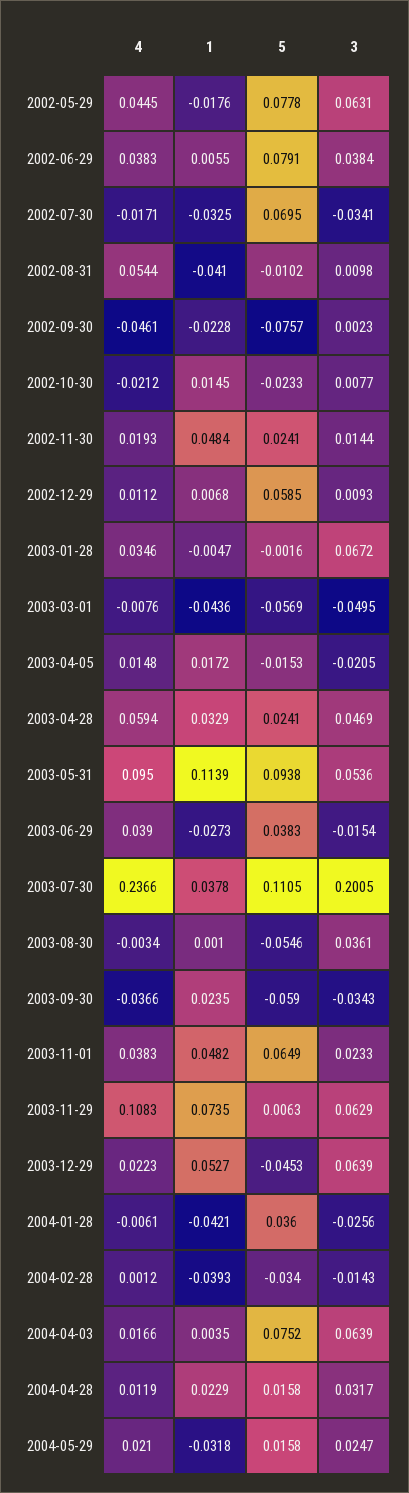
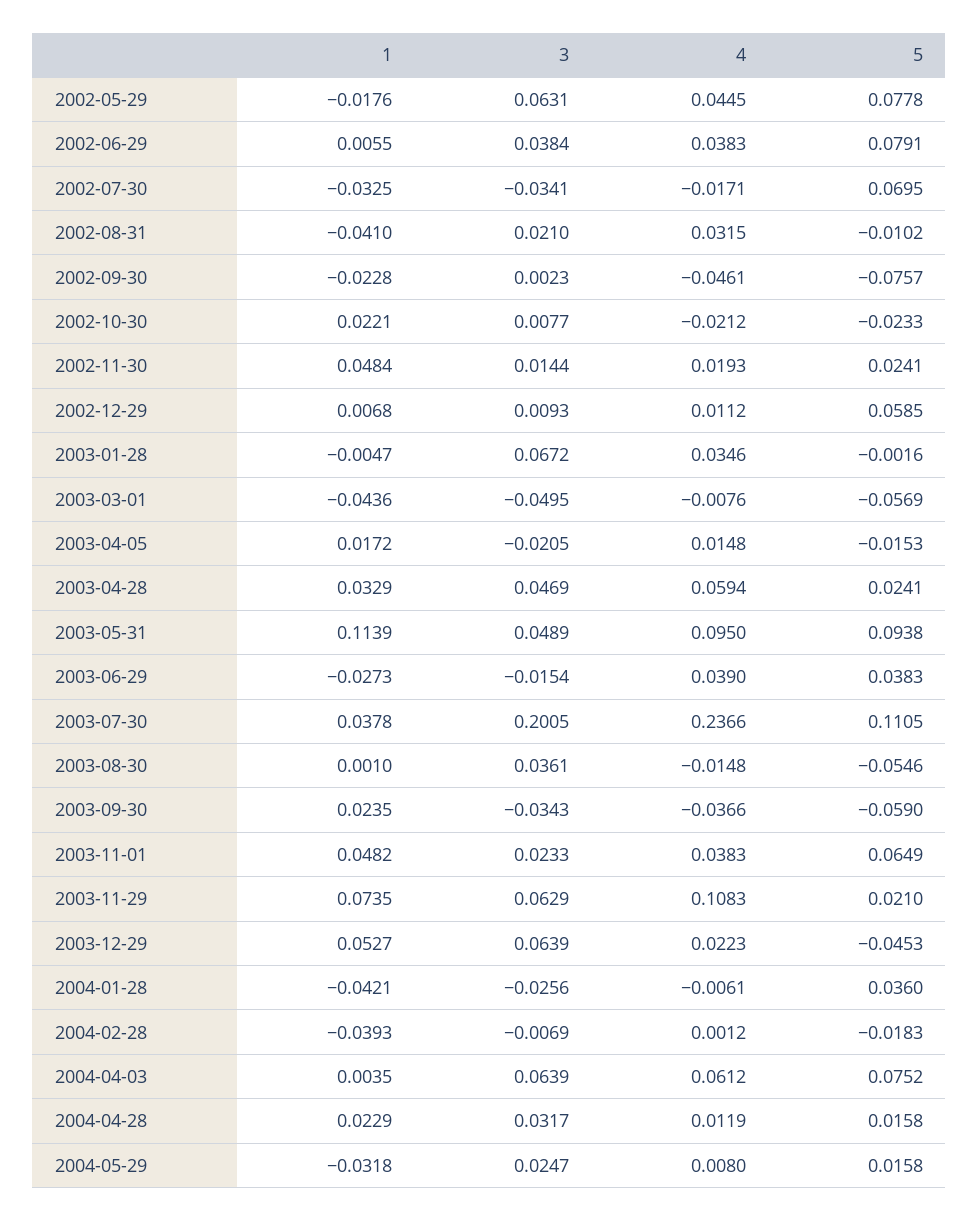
  {
    "4": {
      "2002-05-29": 0.0445,
      "2002-06-29": 0.0383,
      "2002-07-30": -0.0171,
-     "2002-08-31": 0.0544,
+     "2002-08-31": 0.0315,
      "2002-09-30": -0.0461,
      "2002-10-30": -0.0212,
      "2002-11-30": 0.0193,
      "2002-12-29": 0.0112,
      "2003-01-28": 0.0346,
      "2003-03-01": -0.0076,
      "2003-04-05": 0.0148,
      "2003-04-28": 0.0594,
      "2003-05-31": 0.095,
      "2003-06-29": 0.039,
      "2003-07-30": 0.2366,
-     "2003-08-30": -0.0034,
+     "2003-08-30": -0.0148,
      "2003-09-30": -0.0366,
      "2003-11-01": 0.0383,
      "2003-11-29": 0.1083,
      "2003-12-29": 0.0223,
      "2004-01-28": -0.0061,
      "2004-02-28": 0.0012,
-     "2004-04-03": 0.0166,
+     "2004-04-03": 0.0612,
      "2004-04-28": 0.0119,
-     "2004-05-29": 0.021
+     "2004-05-29": 0.008
    },
    "1": {
      "2002-05-29": -0.0176,
      "2002-06-29": 0.0055,
      "2002-07-30": -0.0325,
      "2002-08-31": -0.041,
      "2002-09-30": -0.0228,
-     "2002-10-30": 0.0145,
+     "2002-10-30": 0.0221,
      "2002-11-30": 0.0484,
      "2002-12-29": 0.0068,
      "2003-01-28": -0.0047,
      "2003-03-01": -0.0436,
      "2003-04-05": 0.0172,
      "2003-04-28": 0.0329,
      "2003-05-31": 0.1139,
      "2003-06-29": -0.0273,
      "2003-07-30": 0.0378,
      "2003-08-30": 0.001,
      "2003-09-30": 0.0235,
      "2003-11-01": 0.0482,
      "2003-11-29": 0.0735,
      "2003-12-29": 0.0527,
      "2004-01-28": -0.0421,
      "2004-02-28": -0.0393,
      "2004-04-03": 0.0035,
      "2004-04-28": 0.0229,
      "2004-05-29": -0.0318
    },
    "5": {
      "2002-05-29": 0.0778,
      "2002-06-29": 0.0791,
      "2002-07-30": 0.0695,
      "2002-08-31": -0.0102,
      "2002-09-30": -0.0757,
      "2002-10-30": -0.0233,
      "2002-11-30": 0.0241,
      "2002-12-29": 0.0585,
      "2003-01-28": -0.0016,
      "2003-03-01": -0.0569,
      "2003-04-05": -0.0153,
      "2003-04-28": 0.0241,
      "2003-05-31": 0.0938,
      "2003-06-29": 0.0383,
      "2003-07-30": 0.1105,
      "2003-08-30": -0.0546,
      "2003-09-30": -0.059,
      "2003-11-01": 0.0649,
-     "2003-11-29": 0.0063,
+     "2003-11-29": 0.021,
      "2003-12-29": -0.0453,
      "2004-01-28": 0.036,
-     "2004-02-28": -0.034,
+     "2004-02-28": -0.0183,
      "2004-04-03": 0.0752,
      "2004-04-28": 0.0158,
      "2004-05-29": 0.0158
    },
    "3": {
      "2002-05-29": 0.0631,
      "2002-06-29": 0.0384,
      "2002-07-30": -0.0341,
-     "2002-08-31": 0.0098,
+     "2002-08-31": 0.021,
      "2002-09-30": 0.0023,
      "2002-10-30": 0.0077,
      "2002-11-30": 0.0144,
      "2002-12-29": 0.0093,
      "2003-01-28": 0.0672,
      "2003-03-01": -0.0495,
      "2003-04-05": -0.0205,
      "2003-04-28": 0.0469,
-     "2003-05-31": 0.0536,
+     "2003-05-31": 0.0489,
      "2003-06-29": -0.0154,
      "2003-07-30": 0.2005,
      "2003-08-30": 0.0361,
      "2003-09-30": -0.0343,
      "2003-11-01": 0.0233,
      "2003-11-29": 0.0629,
      "2003-12-29": 0.0639,
      "2004-01-28": -0.0256,
-     "2004-02-28": -0.0143,
+     "2004-02-28": -0.0069,
      "2004-04-03": 0.0639,
      "2004-04-28": 0.0317,
      "2004-05-29": 0.0247
    }
  }

